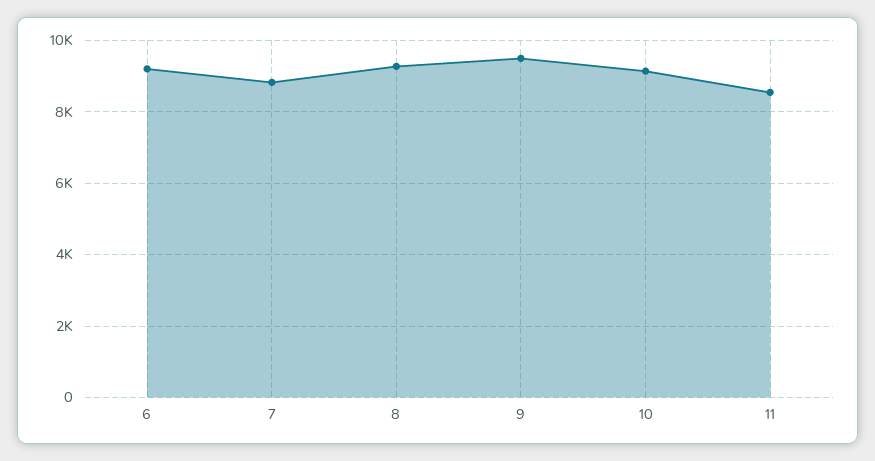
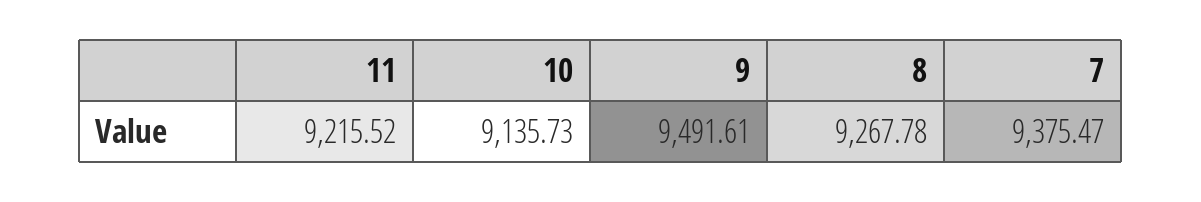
  {
-   "6": 9200,
-   "7": 8800,
+   "7": 9375.47,
    "8": 9267.78,
    "9": 9491.61,
    "10": 9135.73,
-   "11": 8600
+   "11": 9215.52
  }

